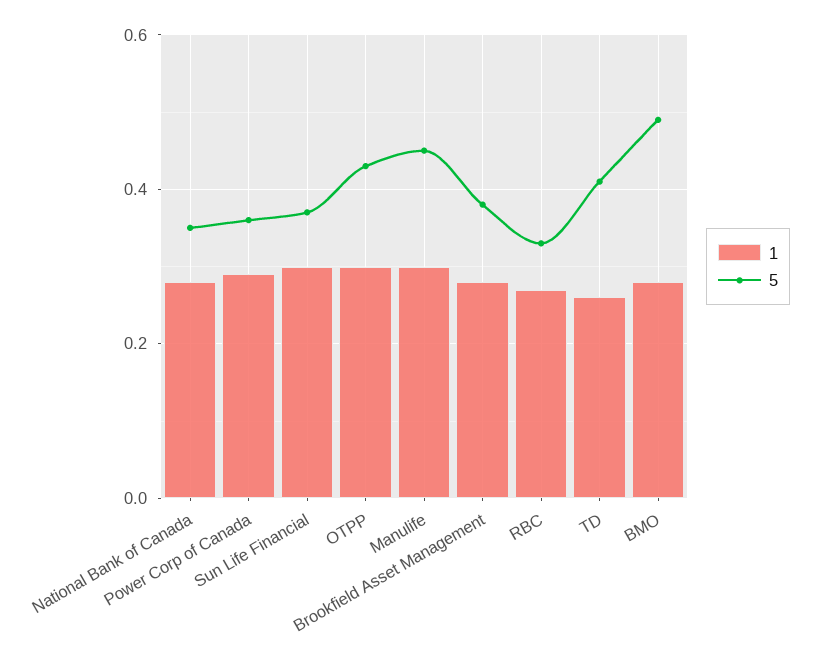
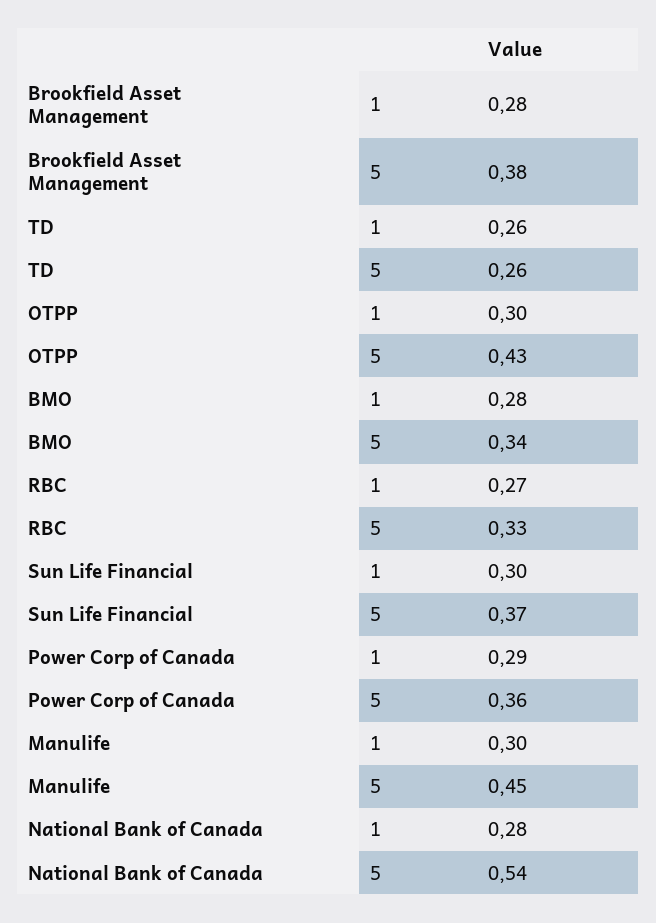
  {
    "1": {
      "National Bank of Canada": 0.28,
      "Power Corp of Canada": 0.29,
      "Sun Life Financial": 0.3,
      "OTPP": 0.3,
      "Manulife": 0.3,
      "Brookfield Asset Management": 0.28,
      "RBC": 0.27,
      "TD": 0.26,
      "BMO": 0.28
    },
    "5": {
-     "National Bank of Canada": 0.35,
+     "National Bank of Canada": 0.54,
      "Power Corp of Canada": 0.36,
      "Sun Life Financial": 0.37,
      "OTPP": 0.43,
      "Manulife": 0.45,
      "Brookfield Asset Management": 0.38,
      "RBC": 0.33,
-     "TD": 0.4,
+     "TD": 0.26,
-     "BMO": 0.5
+     "BMO": 0.34
    }
  }

